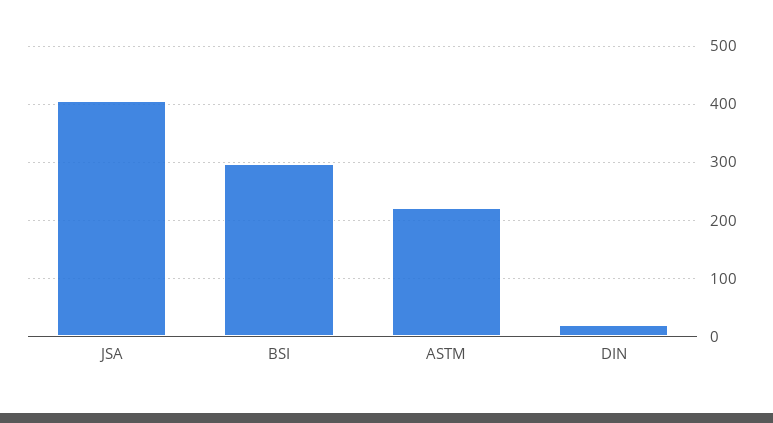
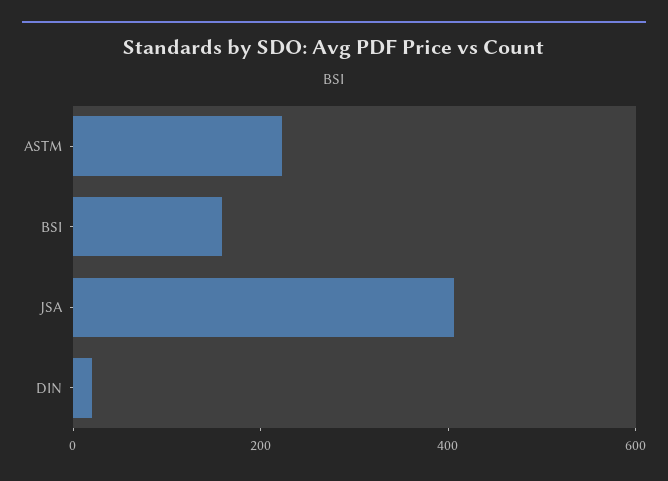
  {
    "JSA": 400,
-   "BSI": 300,
+   "BSI": 150,
    "ASTM": 220,
    "DIN": 20
  }

